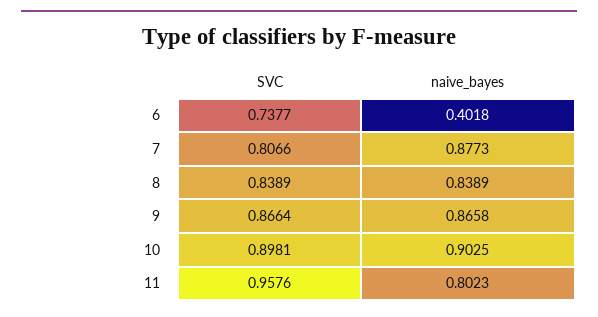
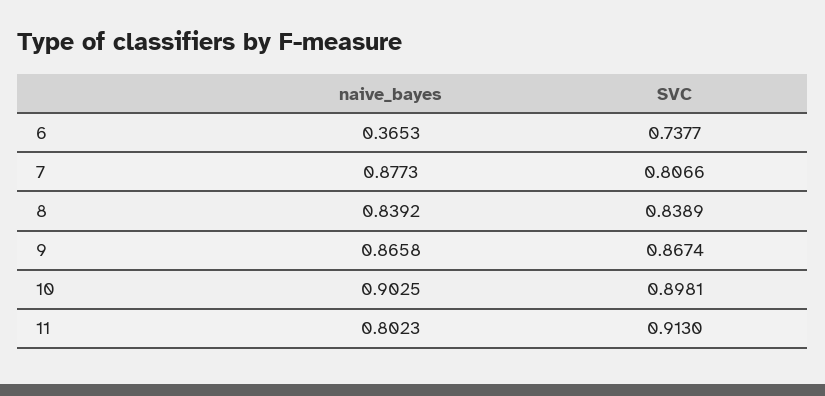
  {
    "SVC": {
      "6": 0.7377,
      "7": 0.8066,
      "8": 0.8389,
-     "9": 0.8664,
+     "9": 0.8674,
      "10": 0.8981,
-     "11": 0.9576
+     "11": 0.913
    },
    "naive_bayes": {
-     "6": 0.4018,
+     "6": 0.3653,
      "7": 0.8773,
-     "8": 0.8389,
+     "8": 0.8392,
      "9": 0.8658,
      "10": 0.9025,
      "11": 0.8023
    }
  }

